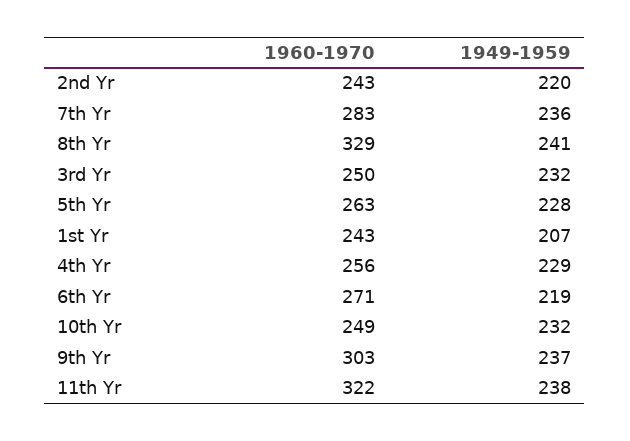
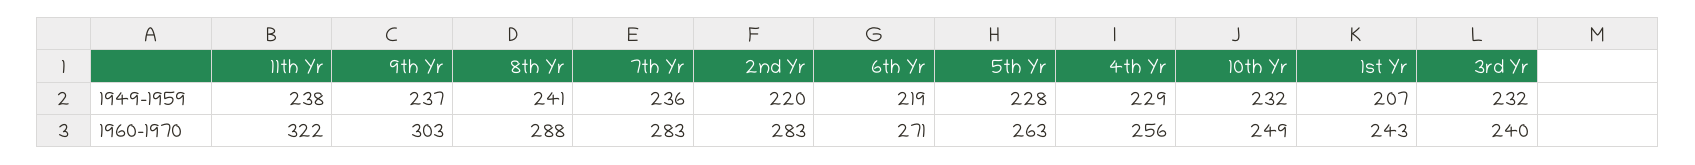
  {
    "1960-1970": {
-     "2nd Yr": 243,
+     "2nd Yr": 283,
      "7th Yr": 283,
-     "8th Yr": 329,
+     "8th Yr": 288,
-     "3rd Yr": 250,
+     "3rd Yr": 240,
      "5th Yr": 263,
      "1st Yr": 243,
      "4th Yr": 256,
      "6th Yr": 271,
      "10th Yr": 249,
      "9th Yr": 303,
      "11th Yr": 322
    },
    "1949-1959": {
      "2nd Yr": 220,
      "7th Yr": 236,
      "8th Yr": 241,
      "3rd Yr": 232,
      "5th Yr": 228,
      "1st Yr": 207,
      "4th Yr": 229,
      "6th Yr": 219,
      "10th Yr": 232,
      "9th Yr": 237,
      "11th Yr": 238
    }
  }

